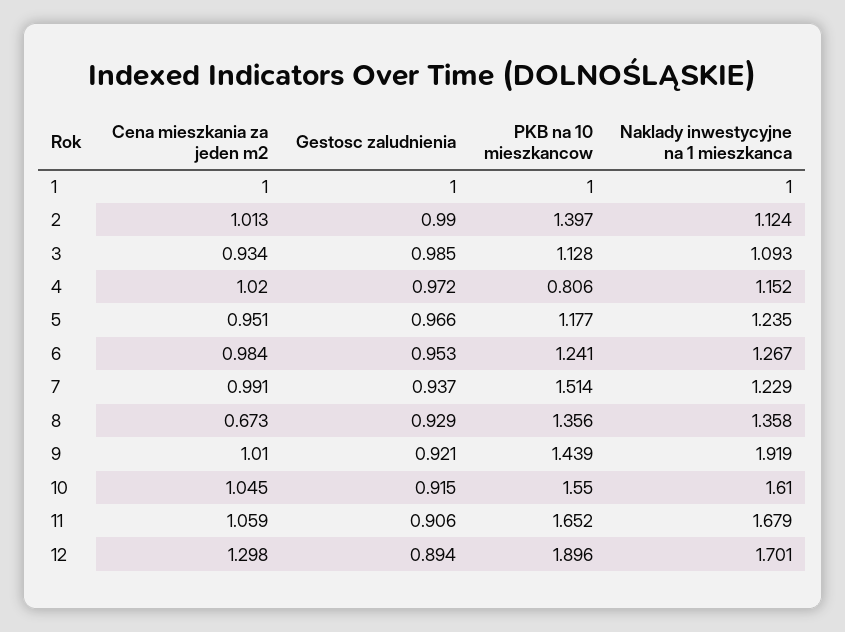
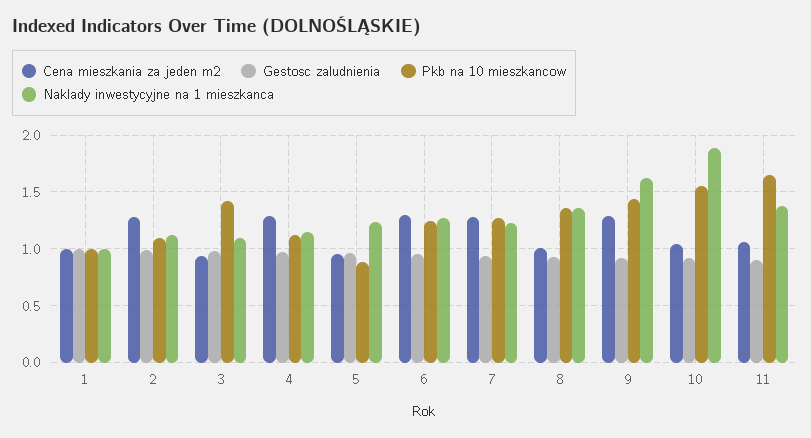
  {
    "Cena mieszkania za jeden m2": {
      "1": 1,
-     "2": 1.013,
+     "2": 1.3,
      "3": 0.934,
-     "4": 1.02,
+     "4": 1.3,
      "5": 0.951,
-     "6": 0.984,
+     "6": 1.3,
-     "7": 0.991,
+     "7": 1.3,
-     "8": 0.673,
+     "8": 1,
-     "9": 1.01,
+     "9": 1.3,
      "10": 1.045,
-     "11": 1.059,
+     "11": 1.059
-     "12": 1.298
    },
    "Gestosc zaludnienia": {
      "1": 1,
      "2": 0.99,
      "3": 0.985,
      "4": 0.972,
      "5": 0.966,
      "6": 0.953,
      "7": 0.937,
      "8": 0.929,
      "9": 0.921,
      "10": 0.915,
-     "11": 0.906,
+     "11": 0.906
-     "12": 0.894
    },
    "PKB na 10 mieszkancow": {
      "1": 1,
-     "2": 1.397,
+     "2": 1.1,
-     "3": 1.128,
+     "3": 1.4,
-     "4": 0.806,
+     "4": 1.1,
-     "5": 1.177,
+     "5": 0.9,
      "6": 1.241,
-     "7": 1.514,
+     "7": 1.3,
      "8": 1.356,
      "9": 1.439,
      "10": 1.55,
-     "11": 1.652,
+     "11": 1.652
-     "12": 1.896
    },
    "Naklady inwestycyjne na 1 mieszkanca": {
      "1": 1,
      "2": 1.124,
      "3": 1.093,
      "4": 1.152,
      "5": 1.235,
      "6": 1.267,
      "7": 1.229,
      "8": 1.358,
-     "9": 1.919,
+     "9": 1.6,
-     "10": 1.61,
+     "10": 1.9,
-     "11": 1.679,
+     "11": 1.4
-     "12": 1.701
    }
  }

